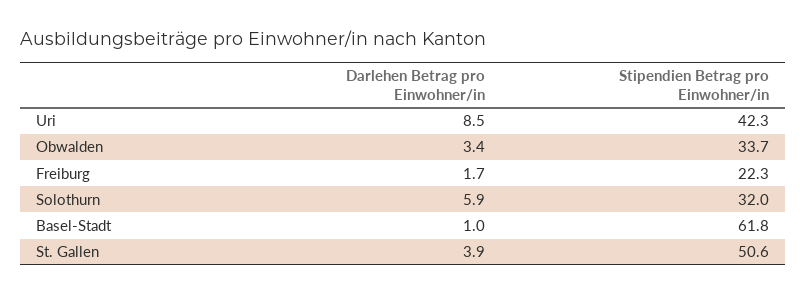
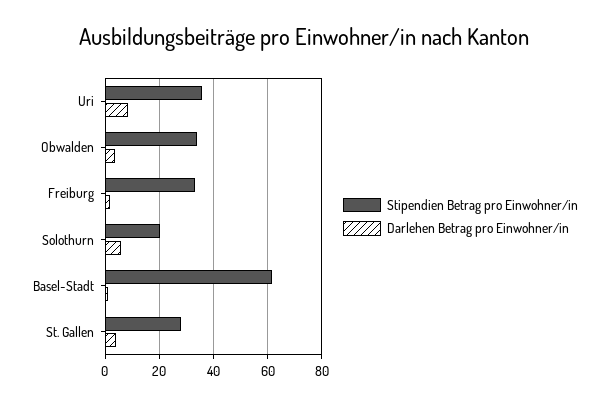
  {
    "Darlehen Betrag pro Einwohner/in": {
      "Uri": 8.5,
      "Obwalden": 3.4,
      "Freiburg": 1.7,
      "Solothurn": 5.9,
      "Basel-Stadt": 1,
      "St. Gallen": 3.9
    },
    "Stipendien Betrag pro Einwohner/in": {
-     "Uri": 42.3,
+     "Uri": 35,
      "Obwalden": 33.7,
-     "Freiburg": 22.3,
+     "Freiburg": 32.5,
-     "Solothurn": 32,
+     "Solothurn": 20,
      "Basel-Stadt": 61.8,
-     "St. Gallen": 50.6
+     "St. Gallen": 27.5
    }
  }

